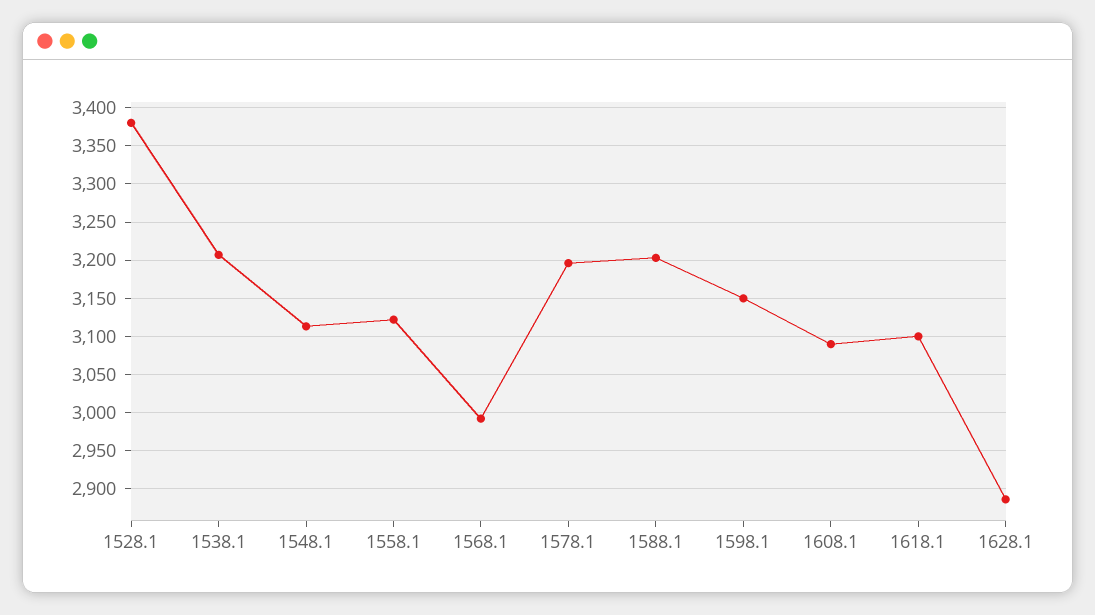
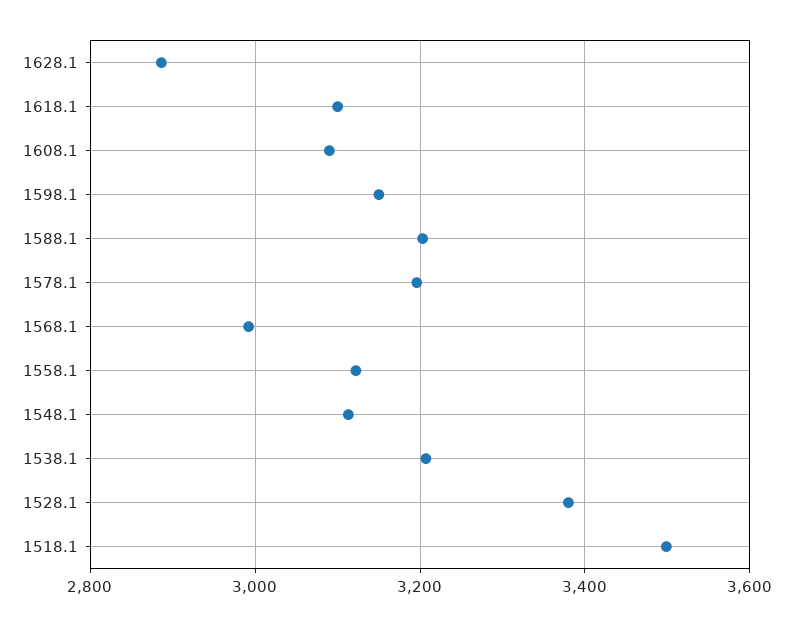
  {
    "1528.1": 3380,
    "1538.1": 3210,
    "1548.1": 3110,
    "1558.1": 3120,
    "1568.1": 2990,
    "1578.1": 3200,
    "1588.1": 3200,
    "1598.1": 3150,
    "1608.1": 3090,
    "1618.1": 3100,
-   "1628.1": 2890
+   "1628.1": 2890,
+   "1518.1": 3500
  }

